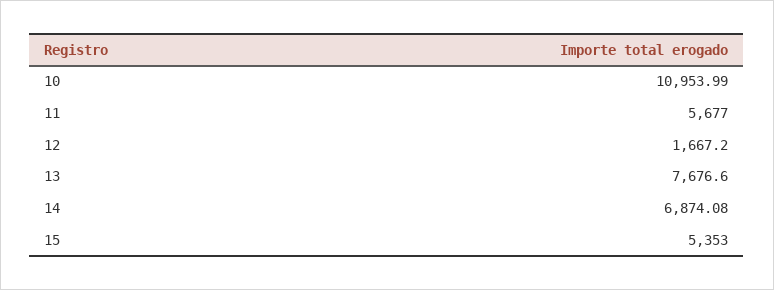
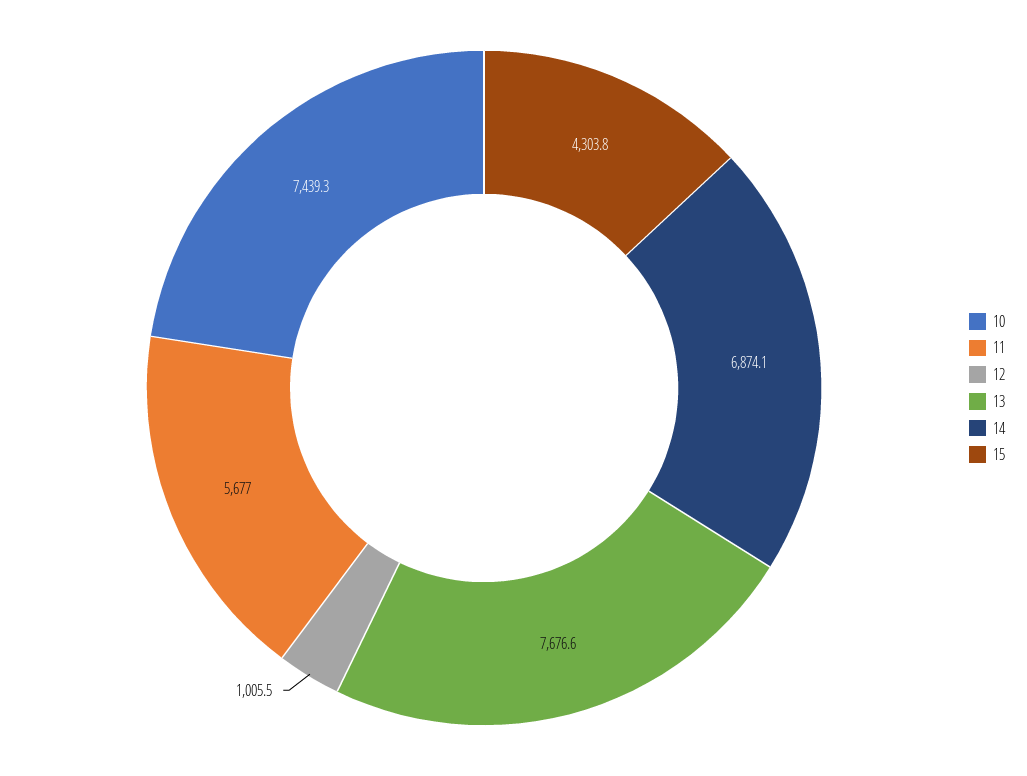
  {
-   "10": 10953.99,
+   "10": 7439.3,
    "11": 5677,
-   "12": 1667.2,
+   "12": 1005.5,
    "13": 7676.6,
    "14": 6874.08,
-   "15": 5353
+   "15": 4303.8
  }

